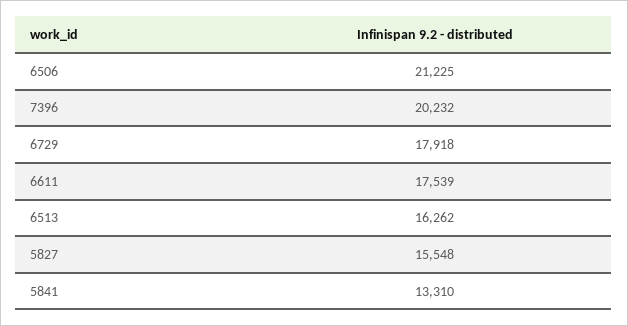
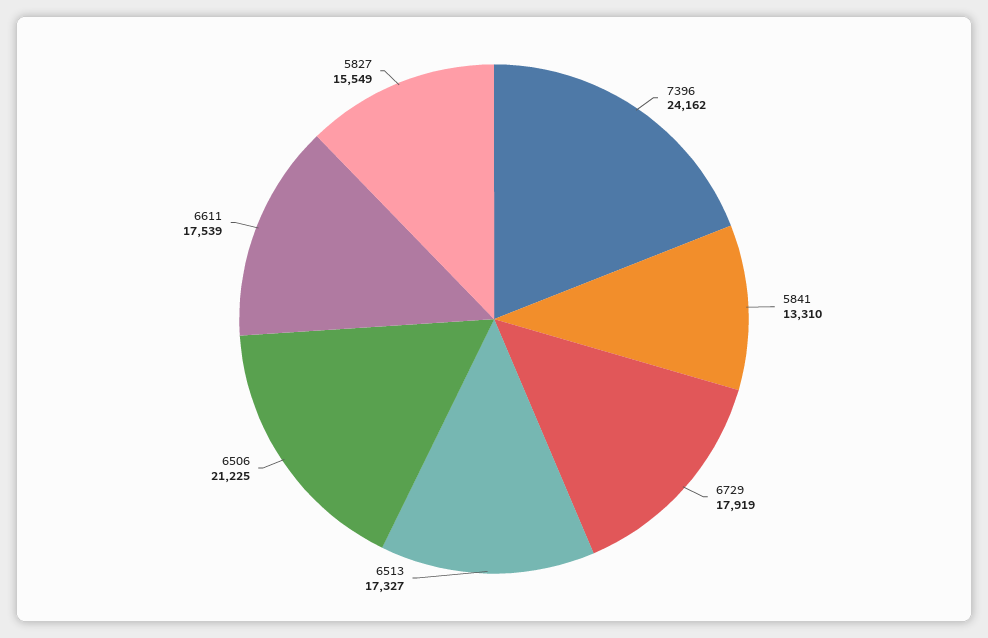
  {
    "6506": 21225,
-   "7396": 20232,
+   "7396": 24162,
-   "6729": 17918,
+   "6729": 17919,
    "6611": 17539,
-   "6513": 16262,
+   "6513": 17327,
-   "5827": 15548,
+   "5827": 15549,
    "5841": 13310
  }

